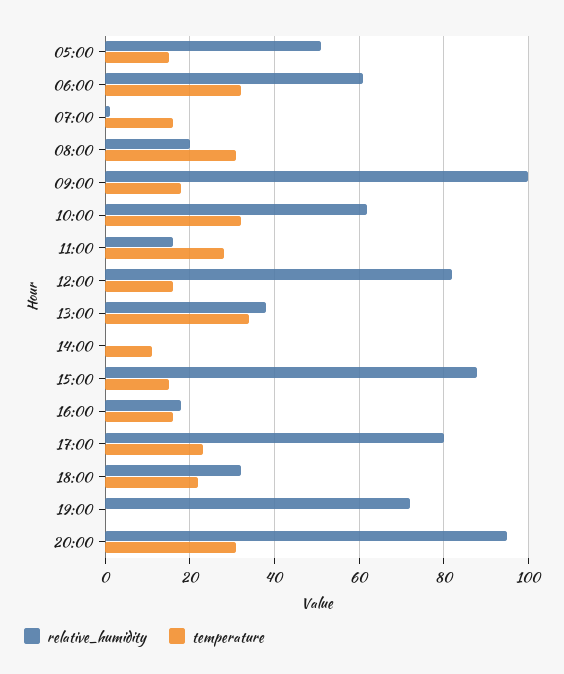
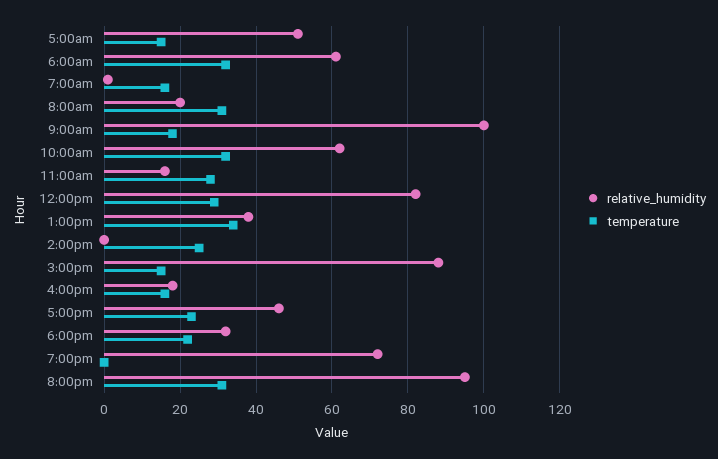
  {
    "relative_humidity": {
      "05:00": 50,
      "06:00": 60,
      "07:00": 0,
      "08:00": 20,
      "09:00": 100,
      "10:00": 60,
      "11:00": 15,
      "12:00": 80,
      "13:00": 40,
      "14:00": 0,
      "15:00": 90,
      "16:00": 20,
-     "17:00": 80,
+     "17:00": 45,
      "18:00": 30,
      "19:00": 70,
      "20:00": 95
    },
    "temperature": {
      "05:00": 15,
      "06:00": 30,
      "07:00": 15,
      "08:00": 30,
      "09:00": 20,
      "10:00": 30,
      "11:00": 30,
-     "12:00": 15,
+     "12:00": 30,
      "13:00": 35,
-     "14:00": 10,
+     "14:00": 25,
      "15:00": 15,
      "16:00": 15,
      "17:00": 25,
      "18:00": 20,
      "19:00": 0,
      "20:00": 30
    }
  }

